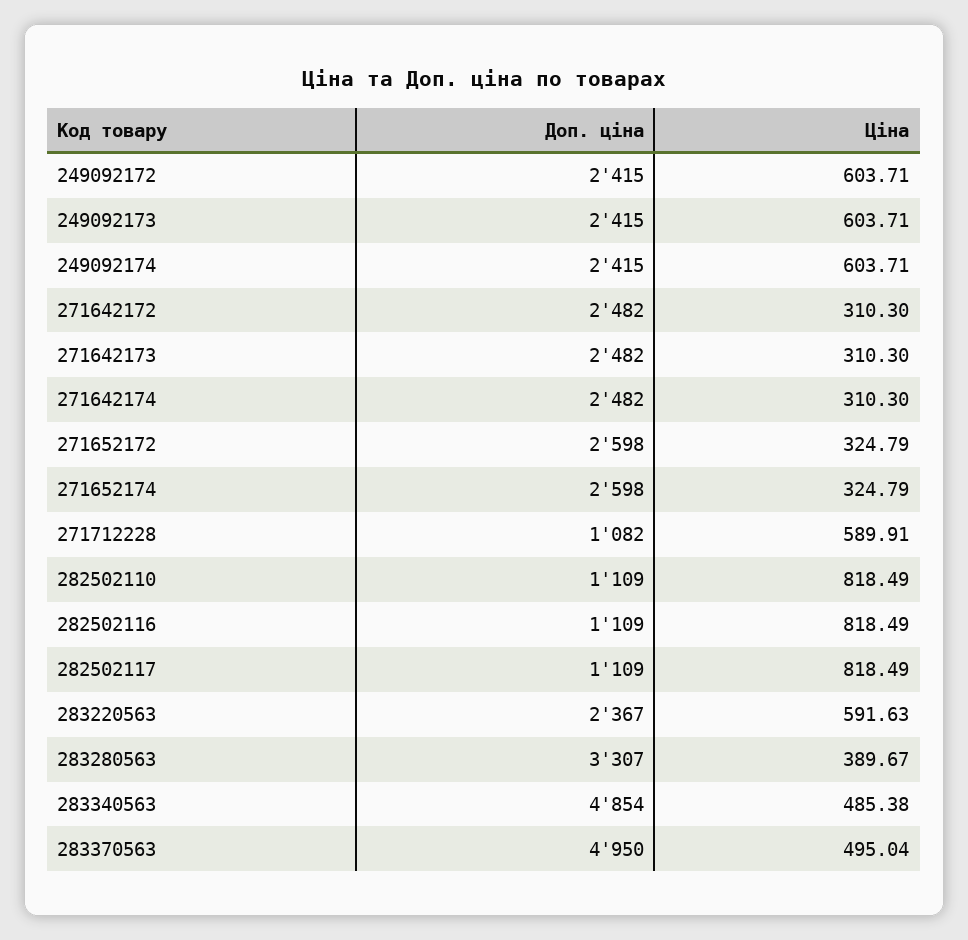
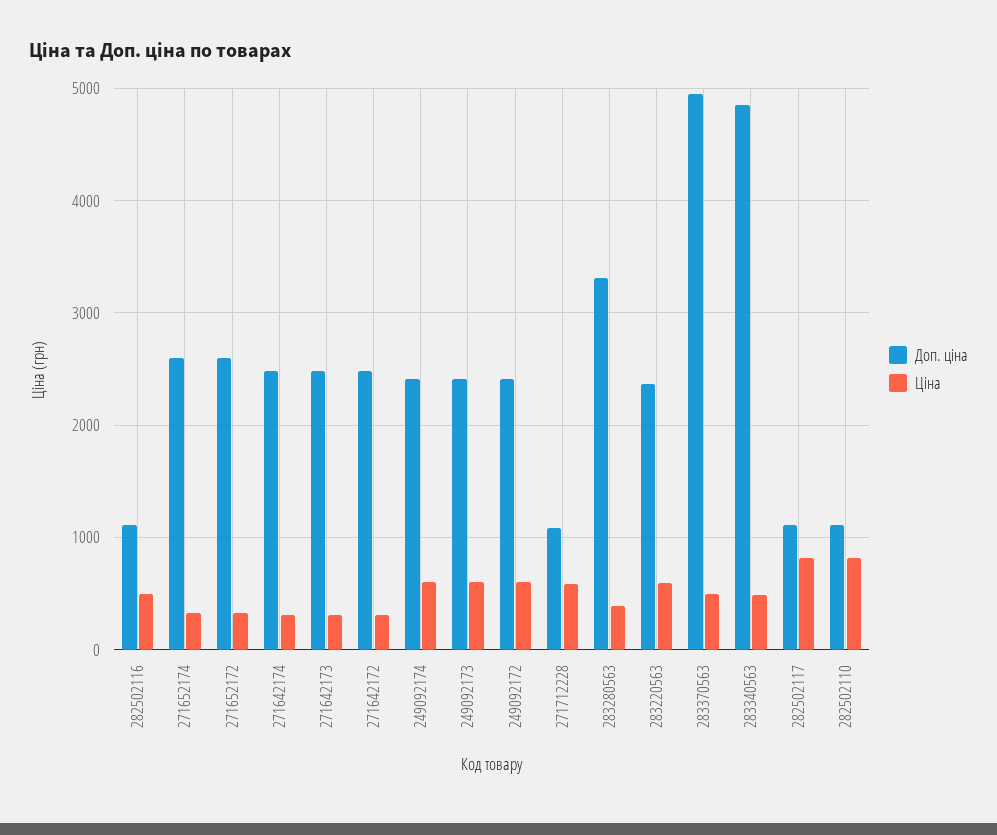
  {
    "Доп. ціна": {
      "249092172": 2415,
      "249092173": 2415,
      "249092174": 2415,
      "271642172": 2482,
      "271642173": 2482,
      "271642174": 2482,
      "271652172": 2598,
      "271652174": 2598,
      "271712228": 1082,
      "282502110": 1109,
      "282502116": 1109,
      "282502117": 1109,
      "283220563": 2367,
      "283280563": 3307,
      "283340563": 4854,
      "283370563": 4950
    },
    "Ціна": {
      "249092172": 603.71,
      "249092173": 603.71,
      "249092174": 603.71,
      "271642172": 310.3,
      "271642173": 310.3,
      "271642174": 310.3,
      "271652172": 324.79,
      "271652174": 324.79,
      "271712228": 589.91,
      "282502110": 818.49,
-     "282502116": 818.49,
+     "282502116": 500,
      "282502117": 818.49,
      "283220563": 591.63,
      "283280563": 389.67,
      "283340563": 485.38,
      "283370563": 495.04
    }
  }

